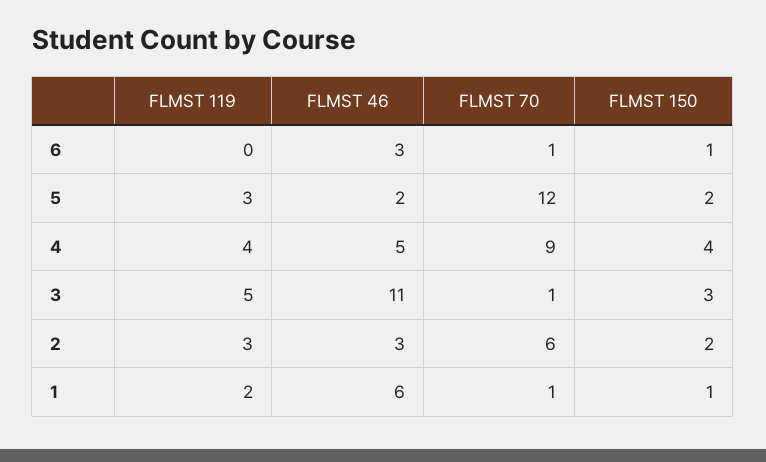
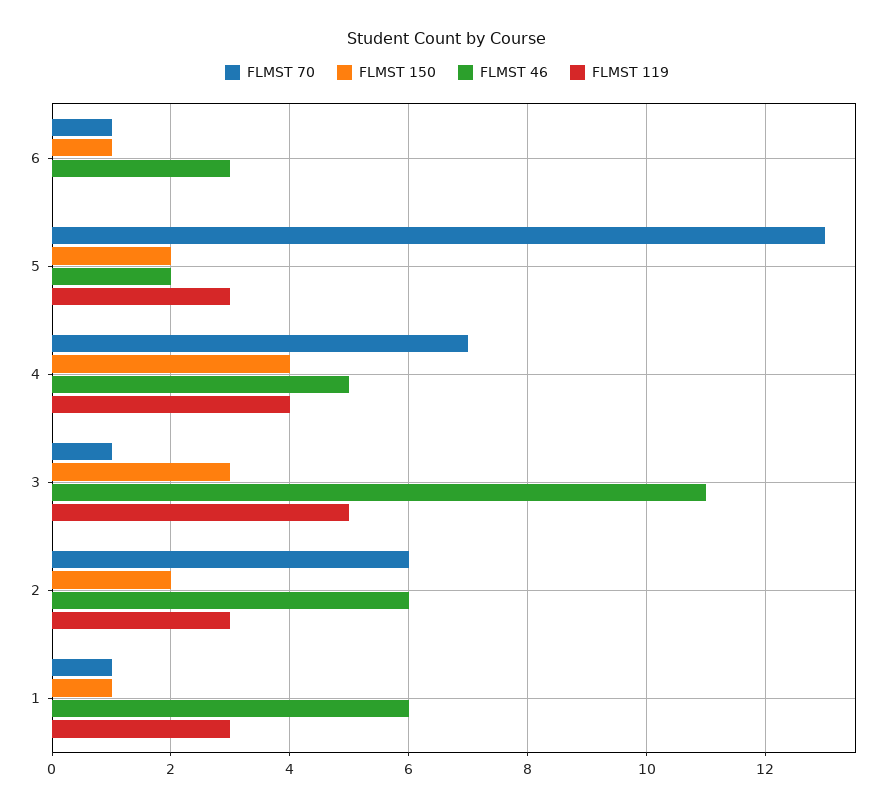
  {
    "FLMST 119": {
      "6": 0,
      "5": 3,
      "4": 4,
      "3": 5,
      "2": 3,
-     "1": 2
+     "1": 3
    },
    "FLMST 46": {
      "6": 3,
      "5": 2,
      "4": 5,
      "3": 11,
-     "2": 3,
+     "2": 6,
      "1": 6
    },
    "FLMST 70": {
      "6": 1,
-     "5": 12,
+     "5": 13,
-     "4": 9,
+     "4": 7,
      "3": 1,
      "2": 6,
      "1": 1
    },
    "FLMST 150": {
      "6": 1,
      "5": 2,
      "4": 4,
      "3": 3,
      "2": 2,
      "1": 1
    }
  }

